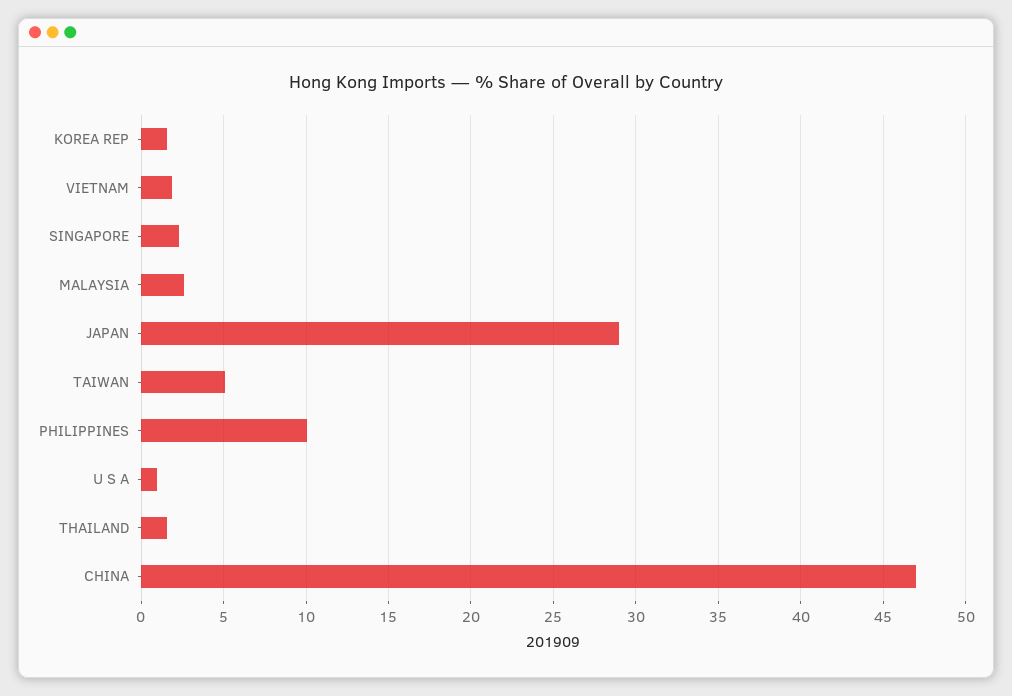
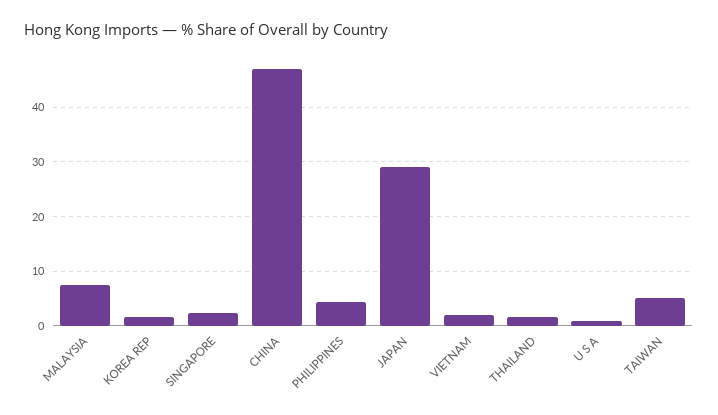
  {
    "KOREA REP": 1.5,
    "VIETNAM": 2,
    "SINGAPORE": 2.5,
-   "MALAYSIA": 2.5,
+   "MALAYSIA": 8,
    "JAPAN": 29,
    "TAIWAN": 5,
-   "PHILIPPINES": 10,
+   "PHILIPPINES": 4,
    "U S A": 1,
    "THAILAND": 1.5,
    "CHINA": 47
  }

